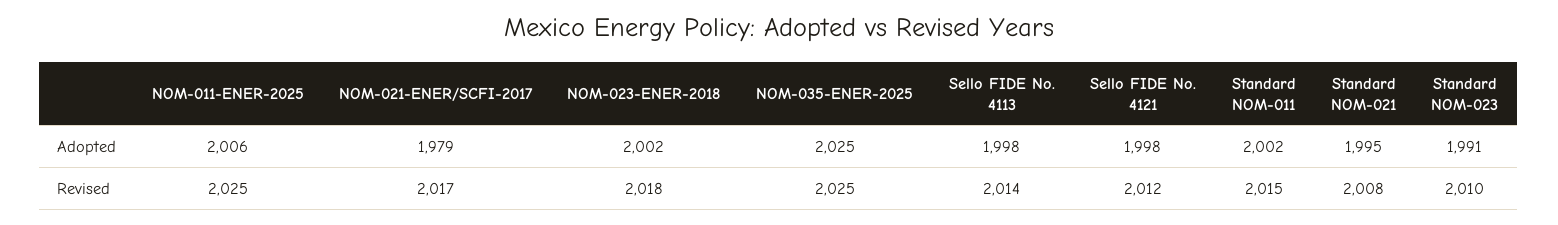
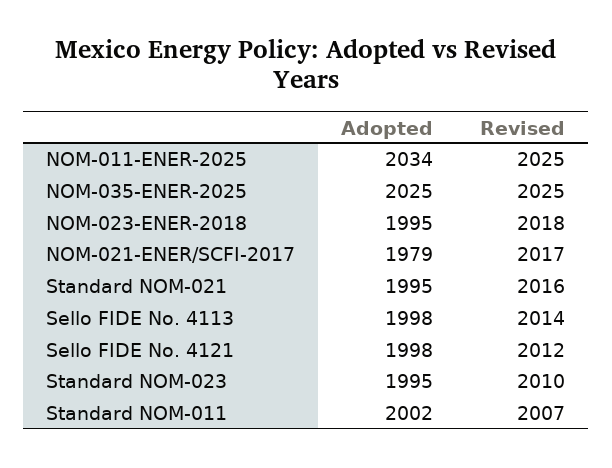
  {
    "NOM-011-ENER-2025": {
-     "Adopted": 2006,
+     "Adopted": 2034,
      "Revised": 2025
    },
    "NOM-021-ENER/SCFI-2017": {
      "Adopted": 1979,
      "Revised": 2017
    },
    "NOM-023-ENER-2018": {
-     "Adopted": 2002,
+     "Adopted": 1995,
      "Revised": 2018
    },
    "NOM-035-ENER-2025": {
      "Adopted": 2025,
      "Revised": 2025
    },
    "Sello FIDE No. 4113": {
      "Adopted": 1998,
      "Revised": 2014
    },
    "Sello FIDE No. 4121": {
      "Adopted": 1998,
      "Revised": 2012
    },
    "Standard NOM-011": {
      "Adopted": 2002,
-     "Revised": 2015
+     "Revised": 2007
    },
    "Standard NOM-021": {
      "Adopted": 1995,
-     "Revised": 2008
+     "Revised": 2016
    },
    "Standard NOM-023": {
-     "Adopted": 1991,
+     "Adopted": 1995,
      "Revised": 2010
    }
  }

